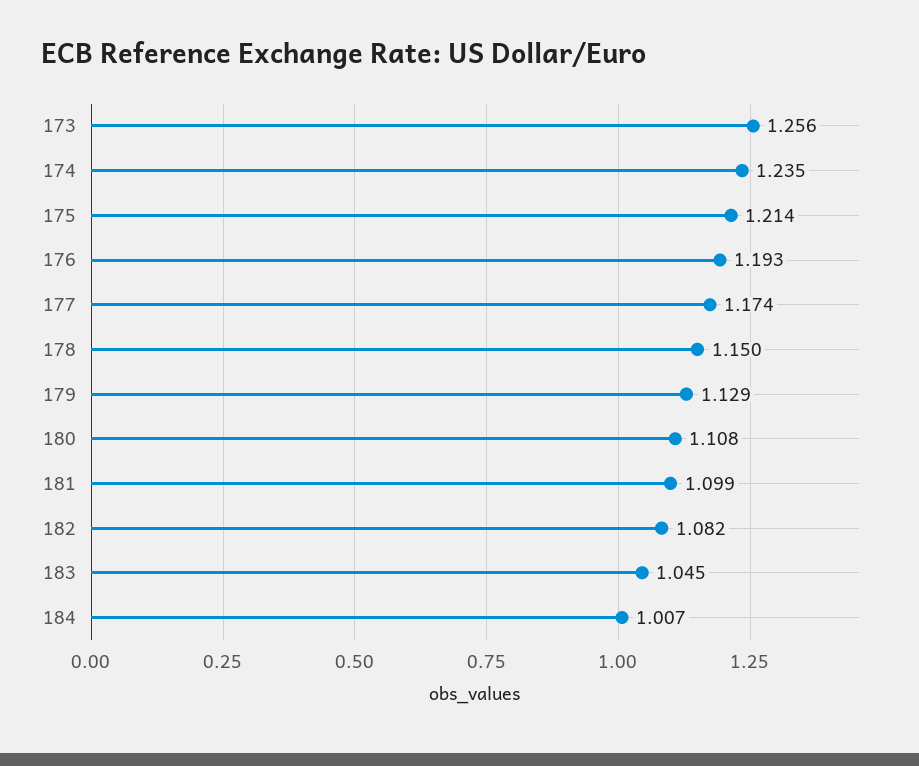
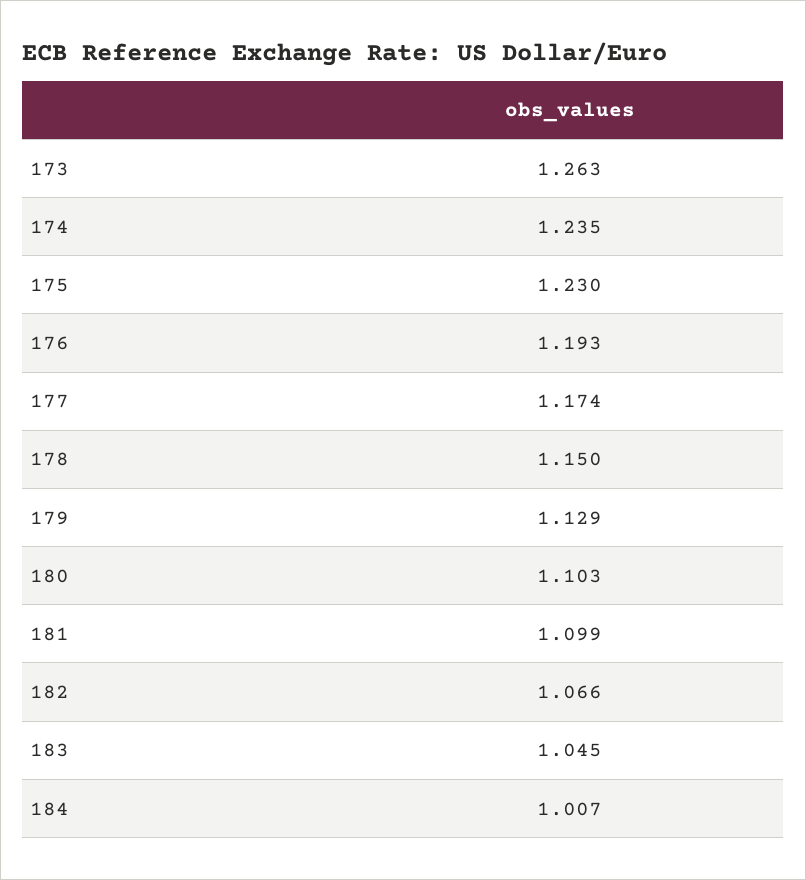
  {
-   "173": 1.256,
+   "173": 1.263,
    "174": 1.235,
-   "175": 1.214,
+   "175": 1.23,
    "176": 1.193,
    "177": 1.174,
    "178": 1.15,
    "179": 1.129,
-   "180": 1.108,
+   "180": 1.103,
    "181": 1.099,
-   "182": 1.082,
+   "182": 1.066,
    "183": 1.045,
    "184": 1.007
  }

